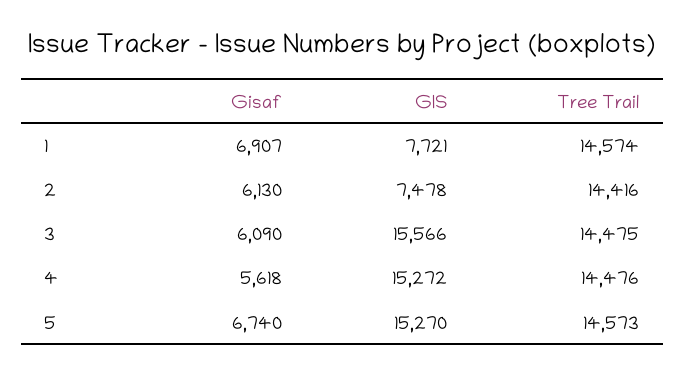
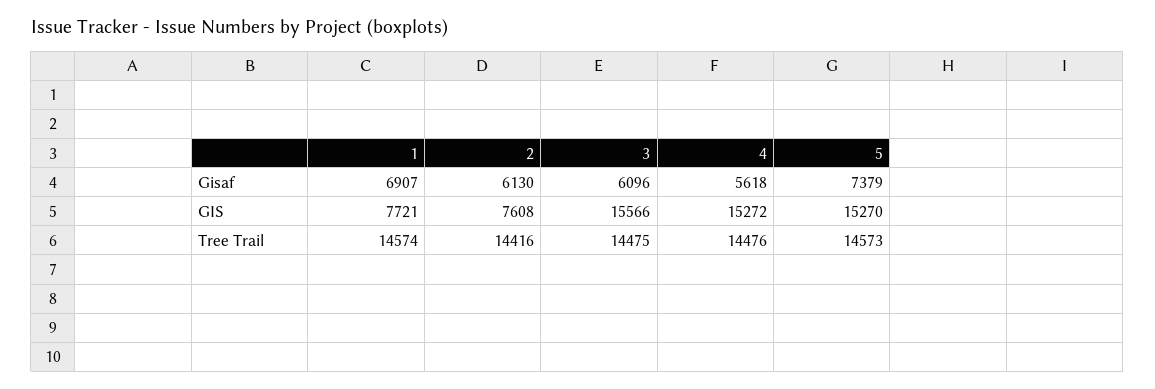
  {
    "Gisaf": {
      "1": 6907,
      "2": 6130,
-     "3": 6090,
+     "3": 6096,
      "4": 5618,
-     "5": 6740
+     "5": 7379
    },
    "GIS": {
      "1": 7721,
-     "2": 7478,
+     "2": 7608,
      "3": 15566,
      "4": 15272,
      "5": 15270
    },
    "Tree Trail": {
      "1": 14574,
      "2": 14416,
      "3": 14475,
      "4": 14476,
      "5": 14573
    }
  }

